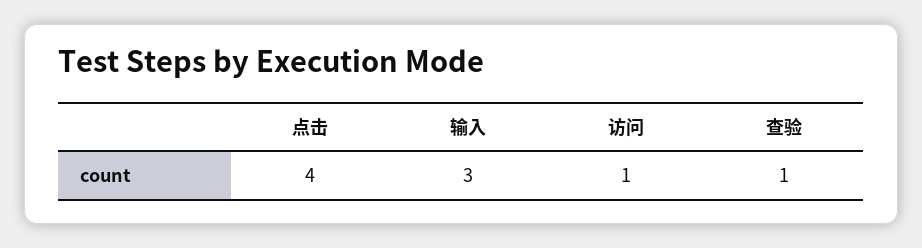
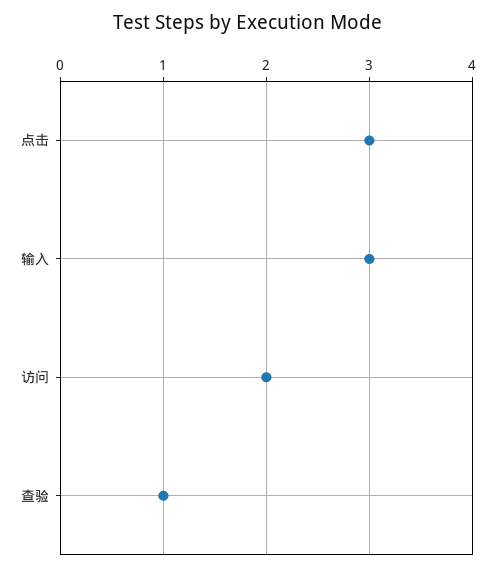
  {
-   "点击": 4,
+   "点击": 3,
    "输入": 3,
-   "访问": 1,
+   "访问": 2,
    "查验": 1
  }

